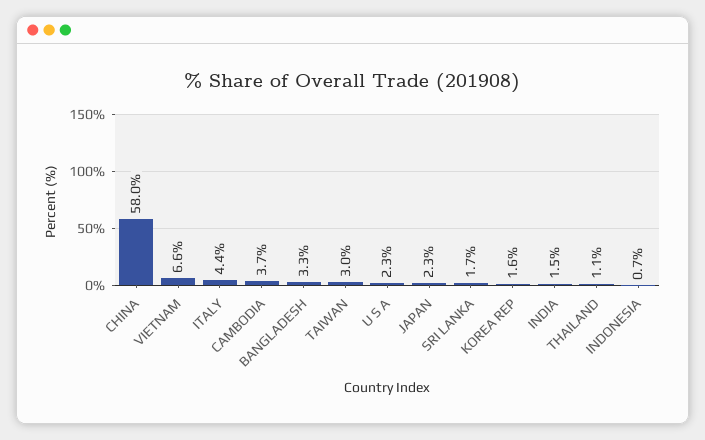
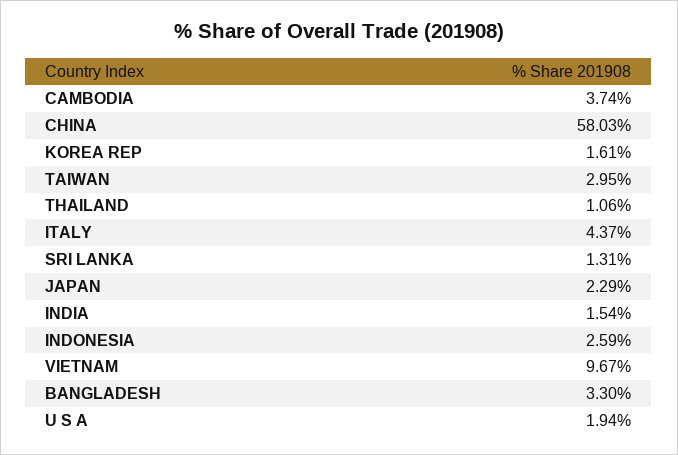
  {
    "CHINA": 58.03,
-   "VIETNAM": 6.6,
+   "VIETNAM": 9.67,
    "ITALY": 4.37,
    "CAMBODIA": 3.74,
    "BANGLADESH": 3.3,
    "TAIWAN": 2.95,
-   "U S A": 2.3,
+   "U S A": 1.94,
    "JAPAN": 2.29,
-   "SRI LANKA": 1.7,
+   "SRI LANKA": 1.31,
    "KOREA REP": 1.61,
    "INDIA": 1.54,
    "THAILAND": 1.06,
-   "INDONESIA": 0.7
+   "INDONESIA": 2.59
  }

